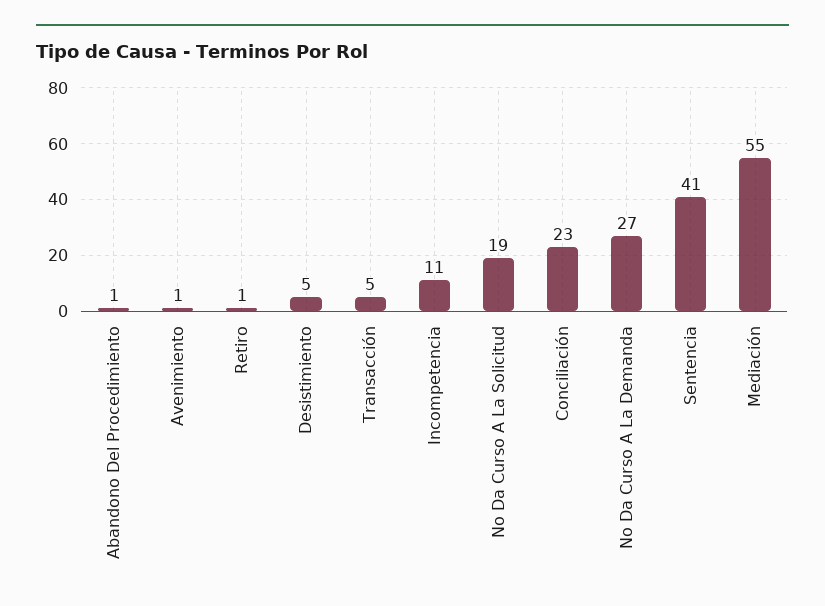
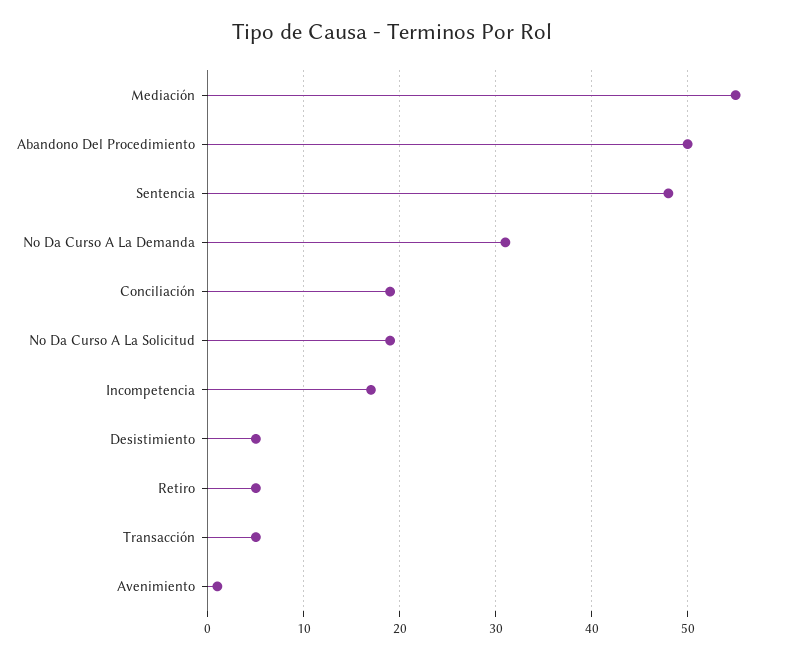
  {
-   "Abandono Del Procedimiento": 1,
+   "Abandono Del Procedimiento": 50,
    "Avenimiento": 1,
-   "Retiro": 1,
+   "Retiro": 5,
    "Desistimiento": 5,
    "Transacción": 5,
-   "Incompetencia": 11,
+   "Incompetencia": 17,
    "No Da Curso A La Solicitud": 19,
-   "Conciliación": 23,
+   "Conciliación": 19,
-   "No Da Curso A La Demanda": 27,
+   "No Da Curso A La Demanda": 31,
-   "Sentencia": 41,
+   "Sentencia": 48,
    "Mediación": 55
  }

